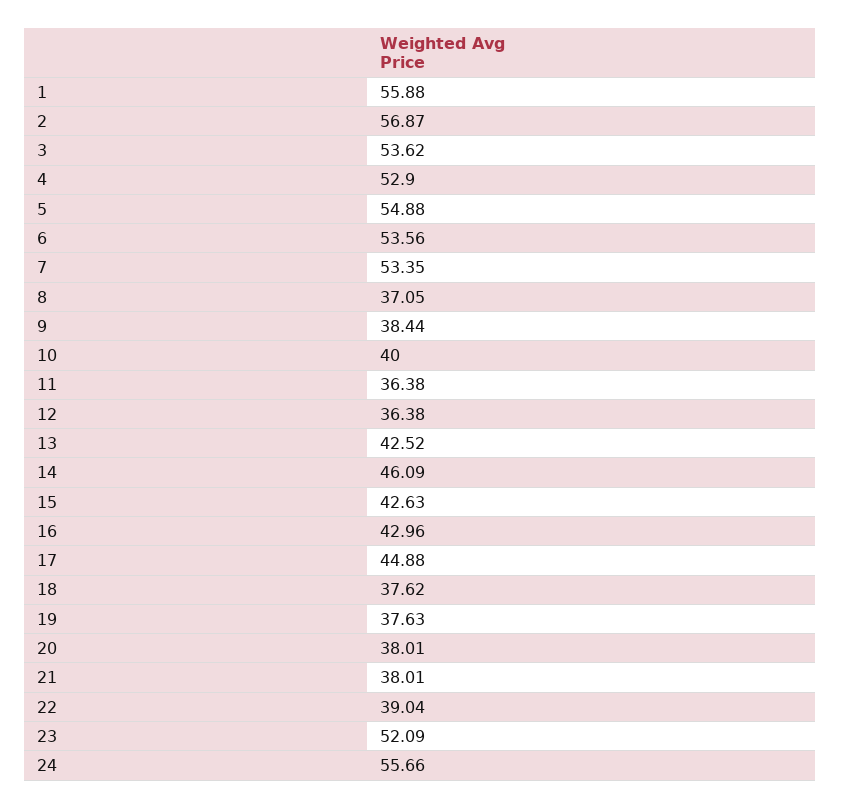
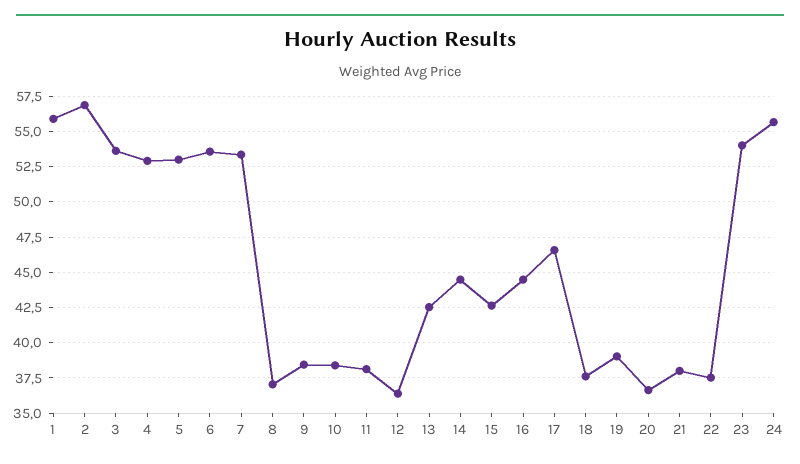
  {
    "1": 55.88,
    "2": 56.87,
    "3": 53.62,
    "4": 52.9,
-   "5": 54.88,
+   "5": 53,
    "6": 53.56,
    "7": 53.35,
    "8": 37.05,
    "9": 38.44,
-   "10": 40,
+   "10": 38.5,
-   "11": 36.38,
+   "11": 38,
    "12": 36.38,
    "13": 42.52,
-   "14": 46.09,
+   "14": 44.5,
    "15": 42.63,
-   "16": 42.96,
+   "16": 44.5,
-   "17": 44.88,
+   "17": 46.5,
    "18": 37.62,
-   "19": 37.63,
+   "19": 39,
-   "20": 38.01,
+   "20": 36.5,
    "21": 38.01,
-   "22": 39.04,
+   "22": 37.5,
-   "23": 52.09,
+   "23": 54,
    "24": 55.66
  }

